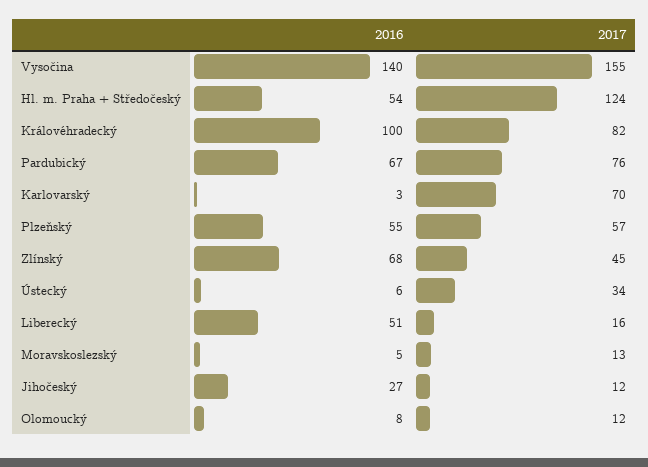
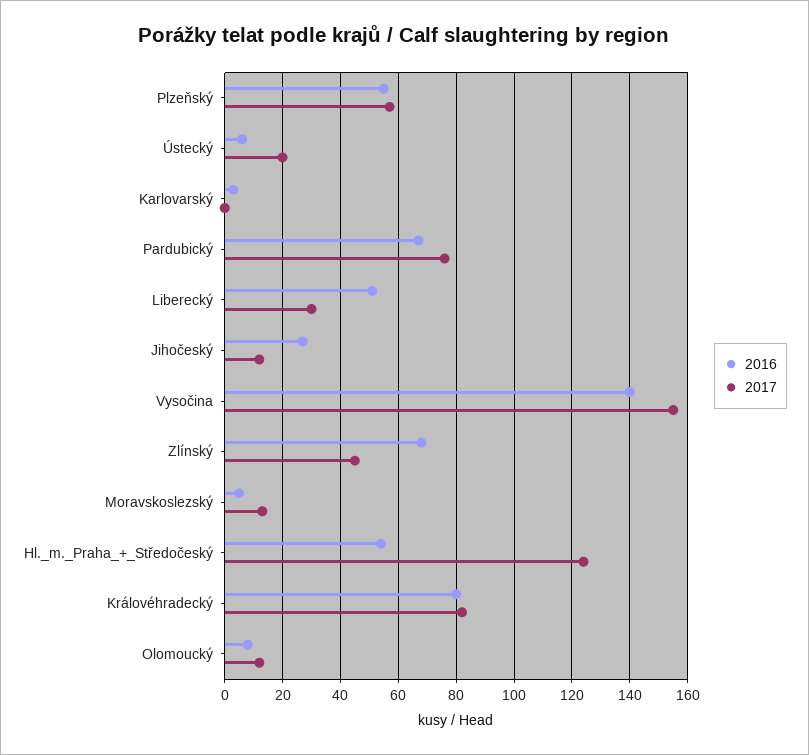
  {
    "2016": {
      "Vysočina": 140,
      "Hl. m. Praha + Středočeský": 54,
-     "Královéhradecký": 100,
+     "Královéhradecký": 80,
      "Pardubický": 67,
      "Karlovarský": 3,
      "Plzeňský": 55,
      "Zlínský": 68,
      "Ústecký": 6,
      "Liberecký": 51,
      "Moravskoslezský": 5,
      "Jihočeský": 27,
      "Olomoucký": 8
    },
    "2017": {
      "Vysočina": 155,
      "Hl. m. Praha + Středočeský": 124,
      "Královéhradecký": 82,
      "Pardubický": 76,
-     "Karlovarský": 70,
+     "Karlovarský": 0,
      "Plzeňský": 57,
      "Zlínský": 45,
-     "Ústecký": 34,
+     "Ústecký": 20,
-     "Liberecký": 16,
+     "Liberecký": 30,
      "Moravskoslezský": 13,
      "Jihočeský": 12,
      "Olomoucký": 12
    }
  }

